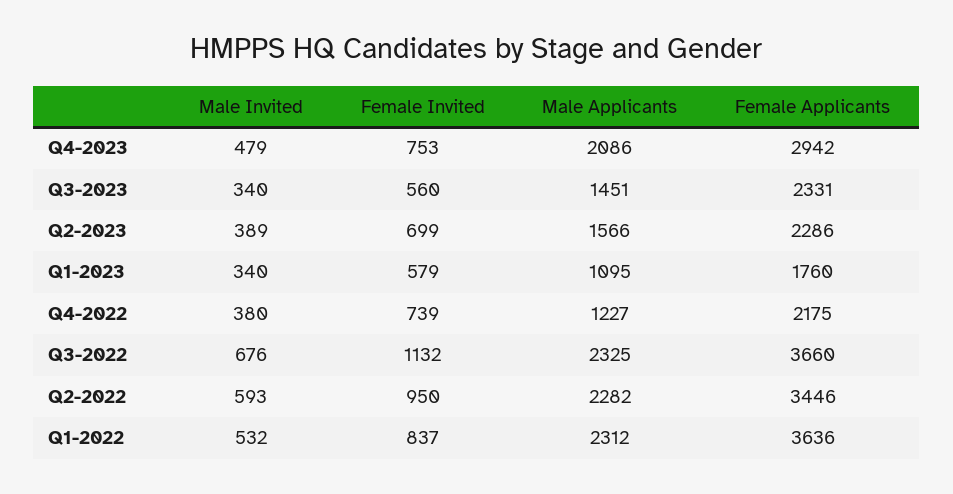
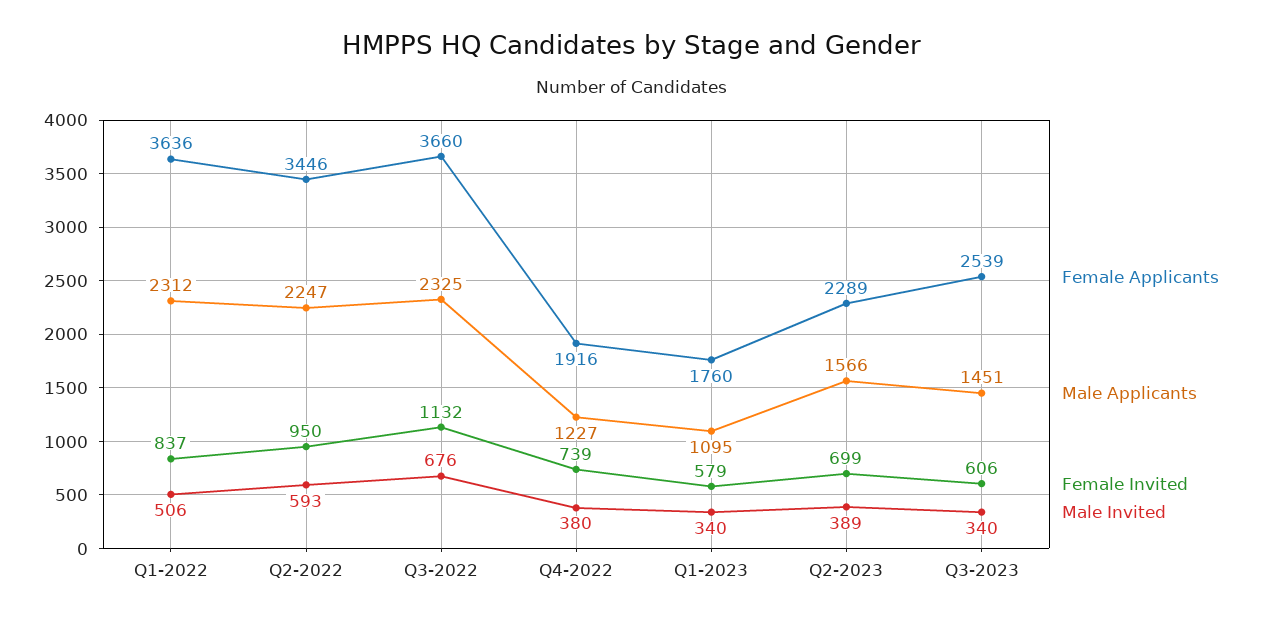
  {
    "Male Invited": {
-     "Q4-2023": 479,
      "Q3-2023": 340,
      "Q2-2023": 389,
      "Q1-2023": 340,
      "Q4-2022": 380,
      "Q3-2022": 676,
      "Q2-2022": 593,
-     "Q1-2022": 532
+     "Q1-2022": 506
    },
    "Female Invited": {
-     "Q4-2023": 753,
-     "Q3-2023": 560,
+     "Q3-2023": 606,
      "Q2-2023": 699,
      "Q1-2023": 579,
      "Q4-2022": 739,
      "Q3-2022": 1132,
      "Q2-2022": 950,
      "Q1-2022": 837
    },
    "Male Applicants": {
-     "Q4-2023": 2086,
      "Q3-2023": 1451,
      "Q2-2023": 1566,
      "Q1-2023": 1095,
      "Q4-2022": 1227,
      "Q3-2022": 2325,
-     "Q2-2022": 2282,
+     "Q2-2022": 2247,
      "Q1-2022": 2312
    },
    "Female Applicants": {
-     "Q4-2023": 2942,
-     "Q3-2023": 2331,
+     "Q3-2023": 2539,
-     "Q2-2023": 2286,
+     "Q2-2023": 2289,
      "Q1-2023": 1760,
-     "Q4-2022": 2175,
+     "Q4-2022": 1916,
      "Q3-2022": 3660,
      "Q2-2022": 3446,
      "Q1-2022": 3636
    }
  }

